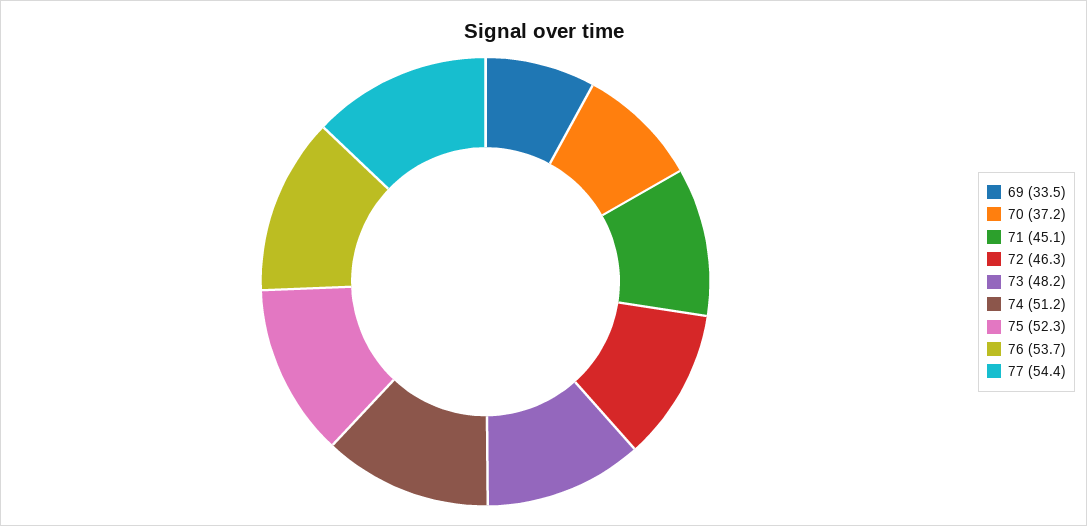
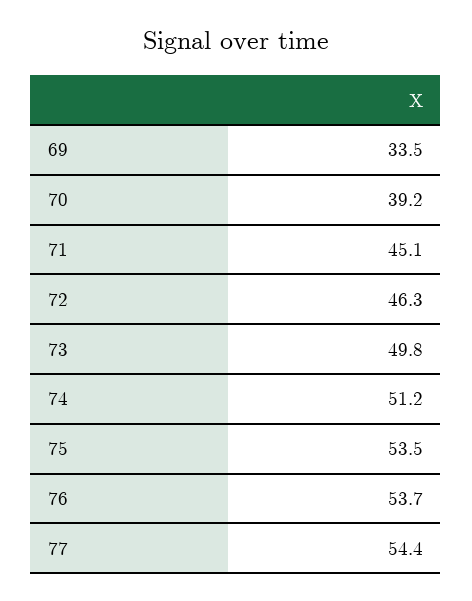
  {
    "69": 33.5,
-   "70": 37.2,
+   "70": 39.2,
    "71": 45.1,
    "72": 46.3,
-   "73": 48.2,
+   "73": 49.8,
    "74": 51.2,
-   "75": 52.3,
+   "75": 53.5,
    "76": 53.7,
    "77": 54.4
  }

